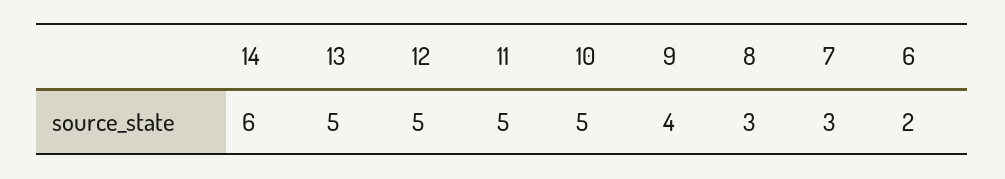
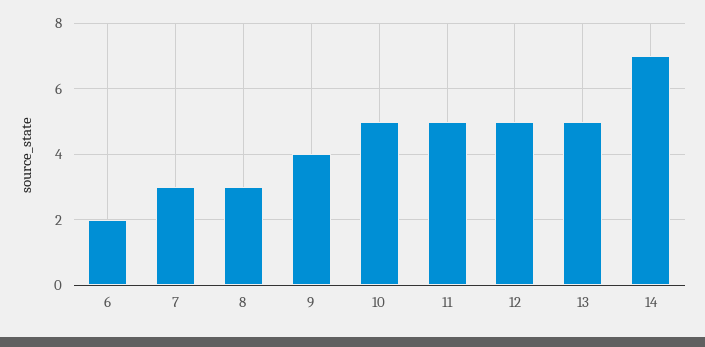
  {
-   "14": 6,
+   "14": 7,
    "13": 5,
    "12": 5,
    "11": 5,
    "10": 5,
    "9": 4,
    "8": 3,
    "7": 3,
    "6": 2
  }

